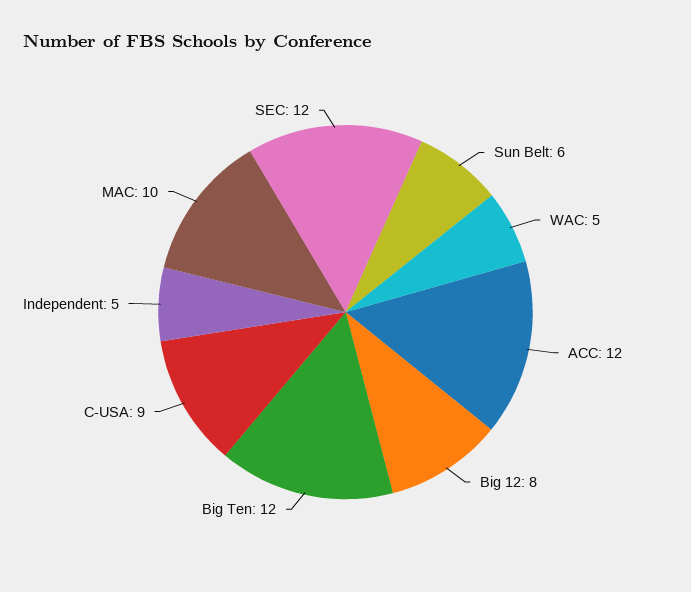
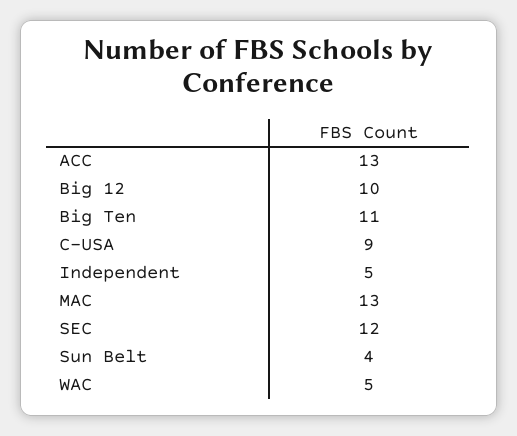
  {
-   "Sun Belt": 6,
+   "Sun Belt": 4,
    "WAC": 5,
-   "ACC": 12,
+   "ACC": 13,
-   "Big 12": 8,
+   "Big 12": 10,
-   "Big Ten": 12,
+   "Big Ten": 11,
    "C-USA": 9,
    "Independent": 5,
-   "MAC": 10,
+   "MAC": 13,
    "SEC": 12
  }

